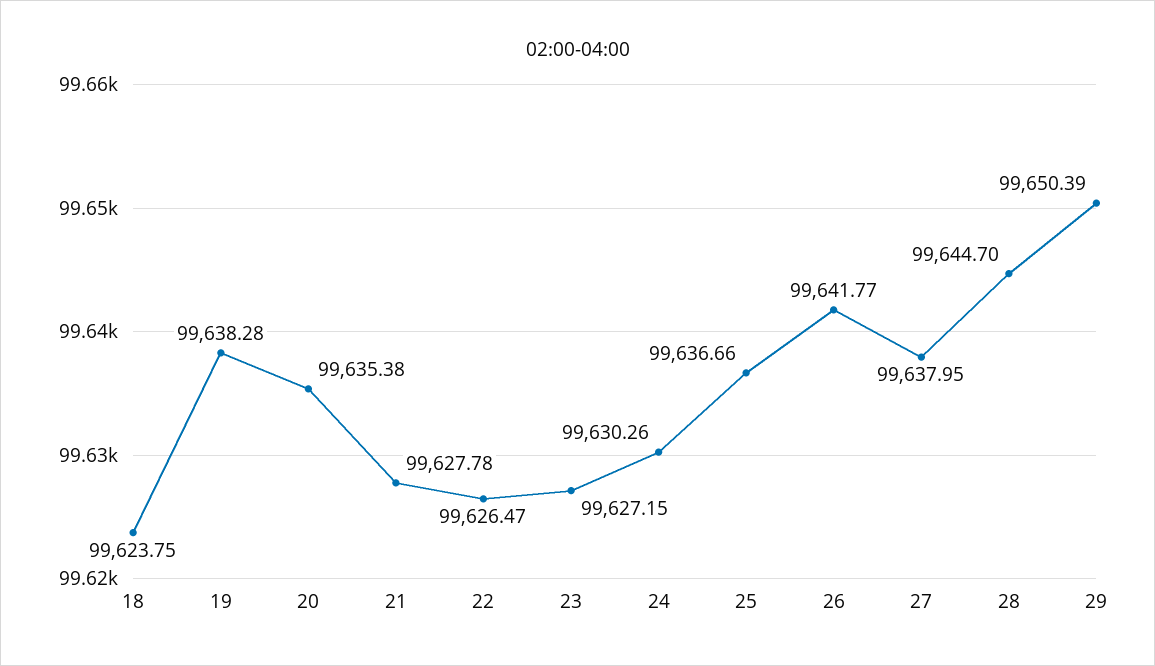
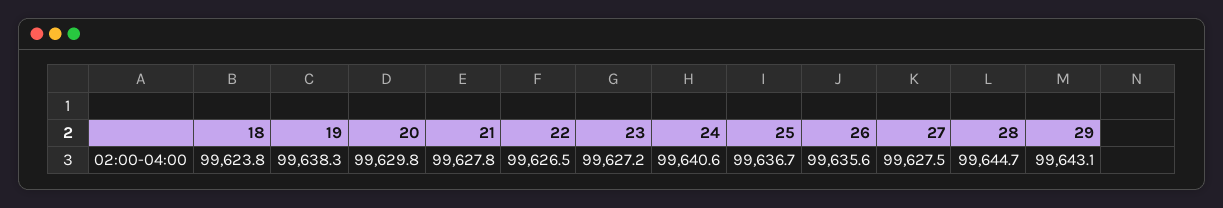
  {
    "18": 99623.75,
    "19": 99638.28,
-   "20": 99635.38,
+   "20": 99629.8,
    "21": 99627.78,
    "22": 99626.47,
    "23": 99627.15,
-   "24": 99630.26,
+   "24": 99640.6,
    "25": 99636.66,
-   "26": 99641.77,
+   "26": 99635.6,
-   "27": 99637.95,
+   "27": 99627.5,
    "28": 99644.7,
-   "29": 99650.39
+   "29": 99643.1
  }

